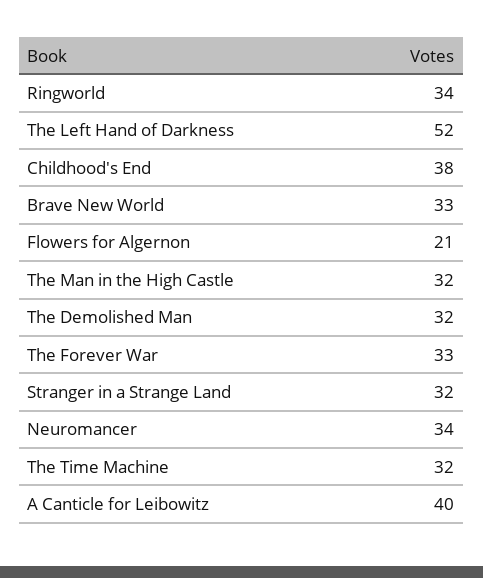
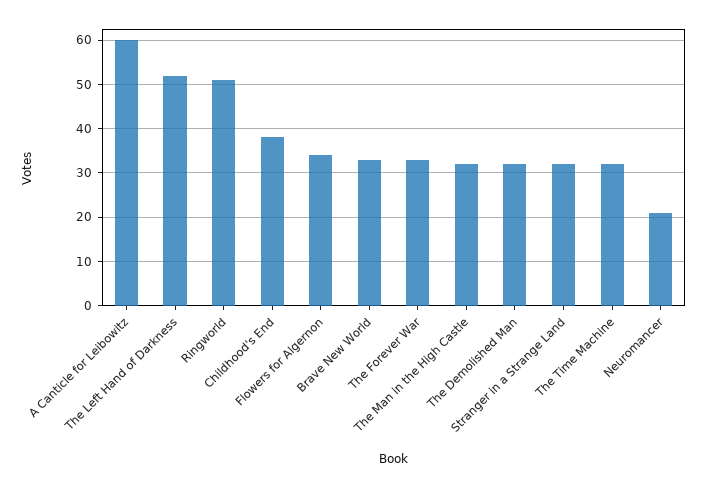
  {
-   "Ringworld": 34,
+   "Ringworld": 50,
    "The Left Hand of Darkness": 52,
    "Childhood's End": 38,
    "Brave New World": 33,
-   "Flowers for Algernon": 21,
+   "Flowers for Algernon": 35,
    "The Man in the High Castle": 32,
    "The Demolished Man": 32,
    "The Forever War": 33,
    "Stranger in a Strange Land": 32,
-   "Neuromancer": 34,
+   "Neuromancer": 20,
    "The Time Machine": 32,
-   "A Canticle for Leibowitz": 40
+   "A Canticle for Leibowitz": 60
  }

